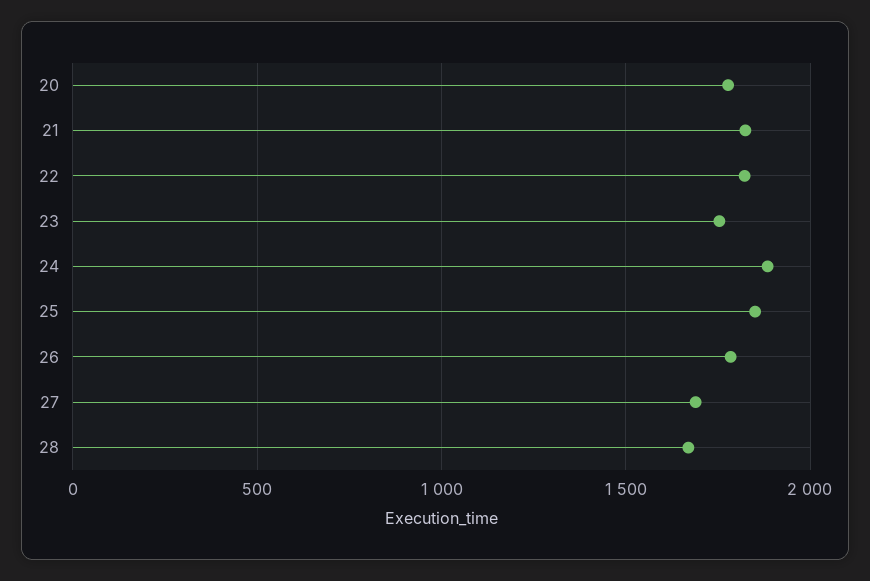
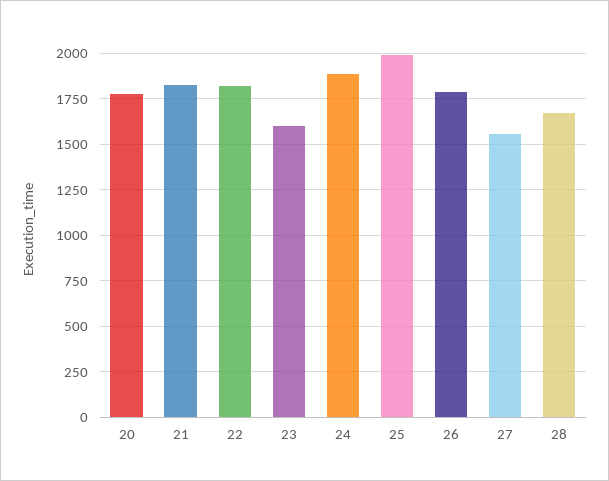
  {
    "20": 1800,
    "21": 1800,
    "22": 1800,
-   "23": 1750,
+   "23": 1600,
    "24": 1900,
-   "25": 1850,
+   "25": 2000,
    "26": 1800,
-   "27": 1700,
+   "27": 1550,
    "28": 1650
  }

